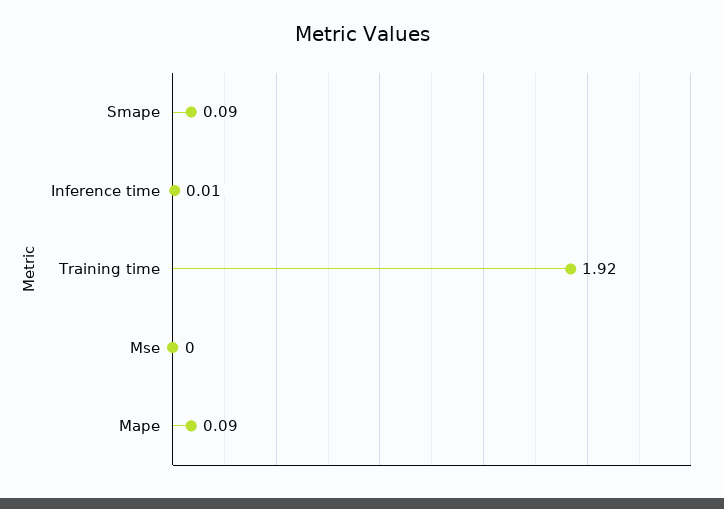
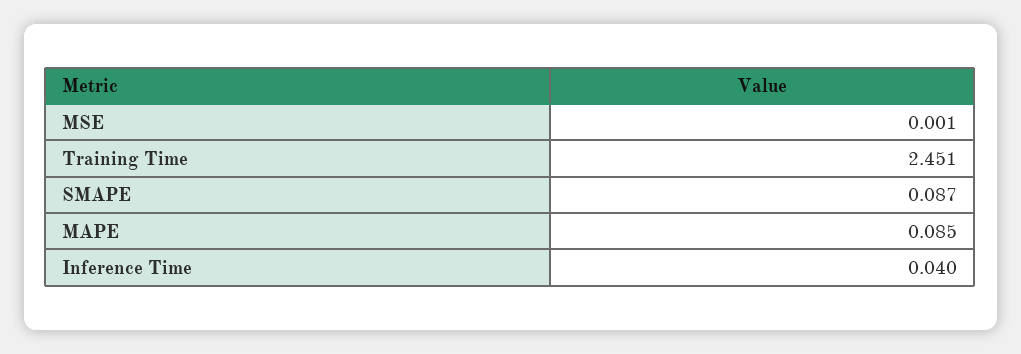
  {
    "Smape": 0.087,
-   "Inference time": 0.01,
+   "Inference time": 0.04,
-   "Training time": 1.92,
+   "Training time": 2.451,
    "Mse": 0.001,
    "Mape": 0.085
  }

